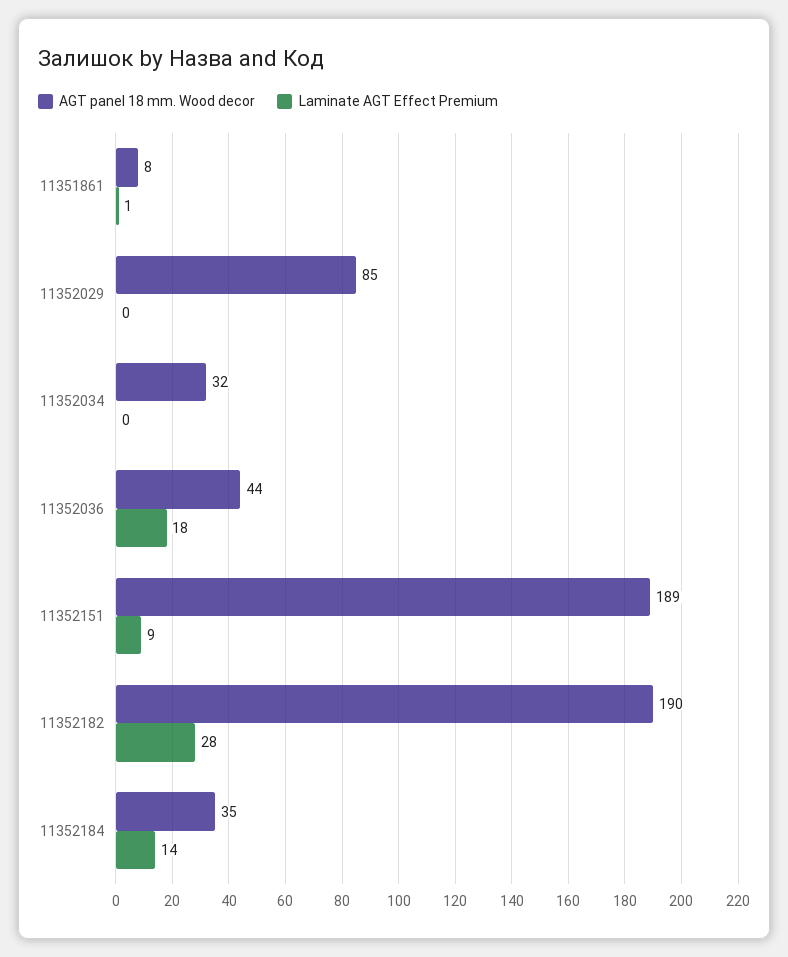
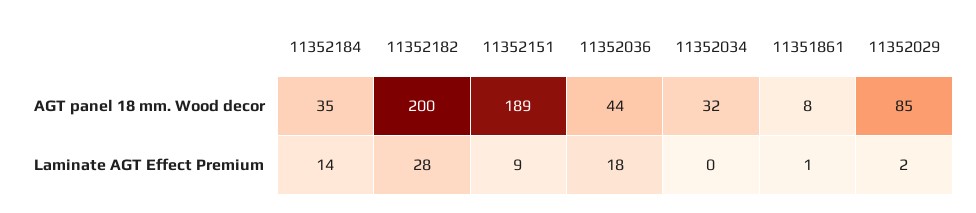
  {
    "AGT panel 18 mm. Wood decor": {
      "11351861": 8,
      "11352029": 85,
      "11352034": 32,
      "11352036": 44,
      "11352151": 189,
-     "11352182": 190,
+     "11352182": 200,
      "11352184": 35
    },
    "Laminate AGT Effect Premium": {
      "11351861": 1,
-     "11352029": 0,
+     "11352029": 2,
      "11352034": 0,
      "11352036": 18,
      "11352151": 9,
      "11352182": 28,
      "11352184": 14
    }
  }

